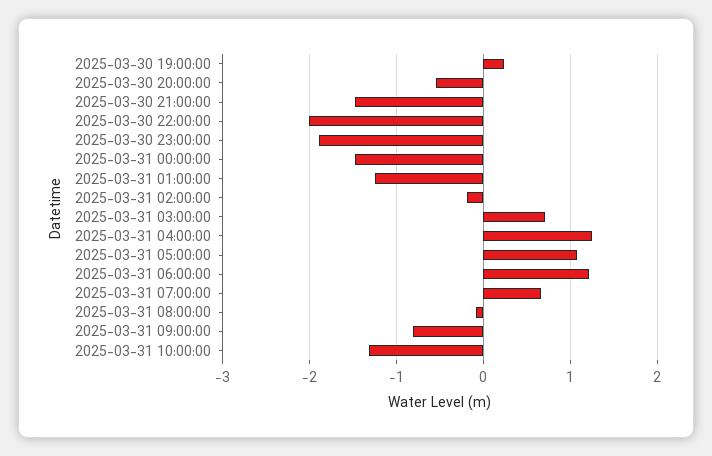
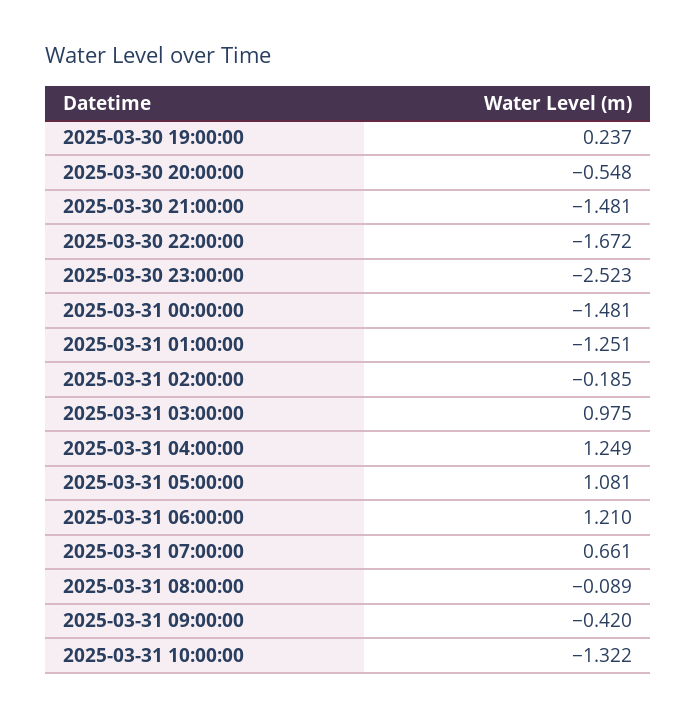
  {
    "2025-03-30 19:00:00": 0.237,
    "2025-03-30 20:00:00": -0.548,
    "2025-03-30 21:00:00": -1.481,
-   "2025-03-30 22:00:00": -2,
+   "2025-03-30 22:00:00": -1.672,
-   "2025-03-30 23:00:00": -1.9,
+   "2025-03-30 23:00:00": -2.523,
    "2025-03-31 00:00:00": -1.481,
    "2025-03-31 01:00:00": -1.251,
    "2025-03-31 02:00:00": -0.185,
-   "2025-03-31 03:00:00": 0.7,
+   "2025-03-31 03:00:00": 0.975,
    "2025-03-31 04:00:00": 1.249,
    "2025-03-31 05:00:00": 1.081,
    "2025-03-31 06:00:00": 1.21,
    "2025-03-31 07:00:00": 0.661,
    "2025-03-31 08:00:00": -0.089,
-   "2025-03-31 09:00:00": -0.8,
+   "2025-03-31 09:00:00": -0.42,
    "2025-03-31 10:00:00": -1.322
  }

